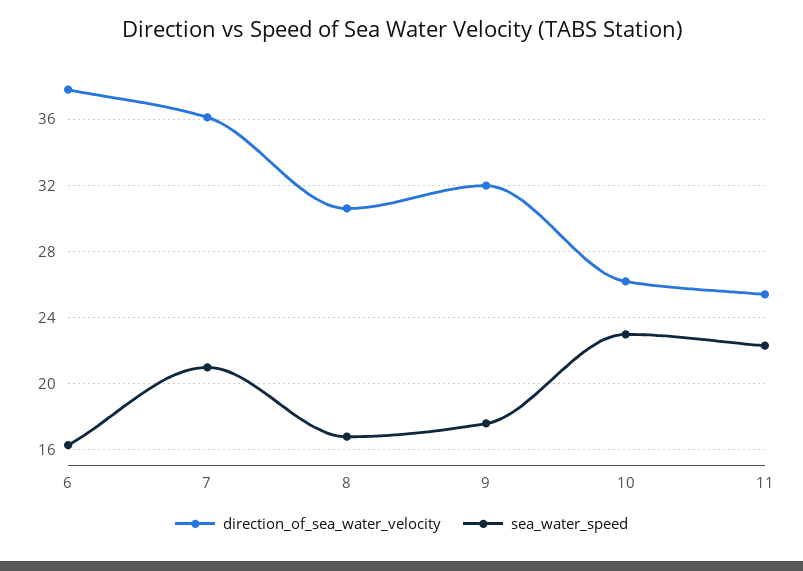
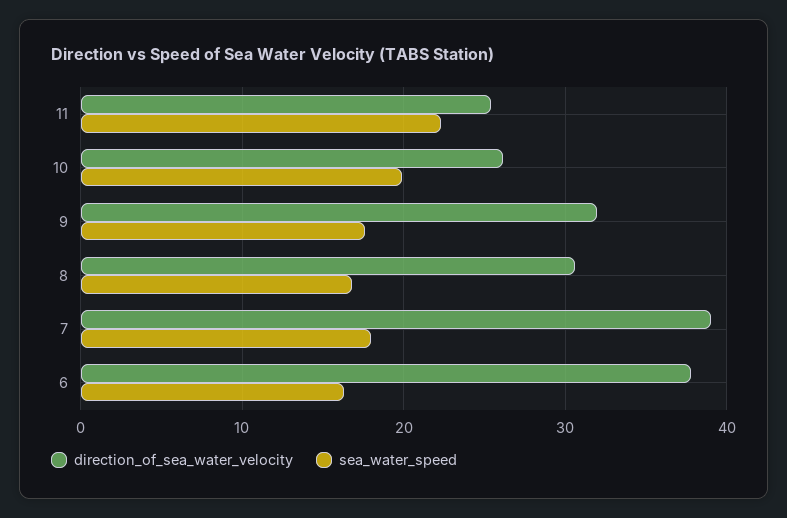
  {
    "direction_of_sea_water_velocity": {
      "6": 38,
-     "7": 36,
+     "7": 39,
      "8": 30.5,
      "9": 32,
      "10": 26,
      "11": 25.5
    },
    "sea_water_speed": {
      "6": 16.5,
-     "7": 21,
+     "7": 18,
      "8": 17,
      "9": 17.5,
-     "10": 23,
+     "10": 20,
      "11": 22.5
    }
  }

